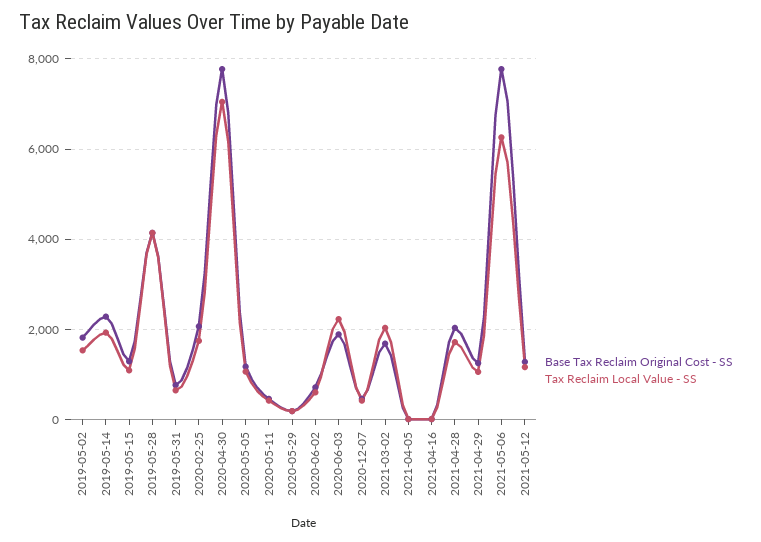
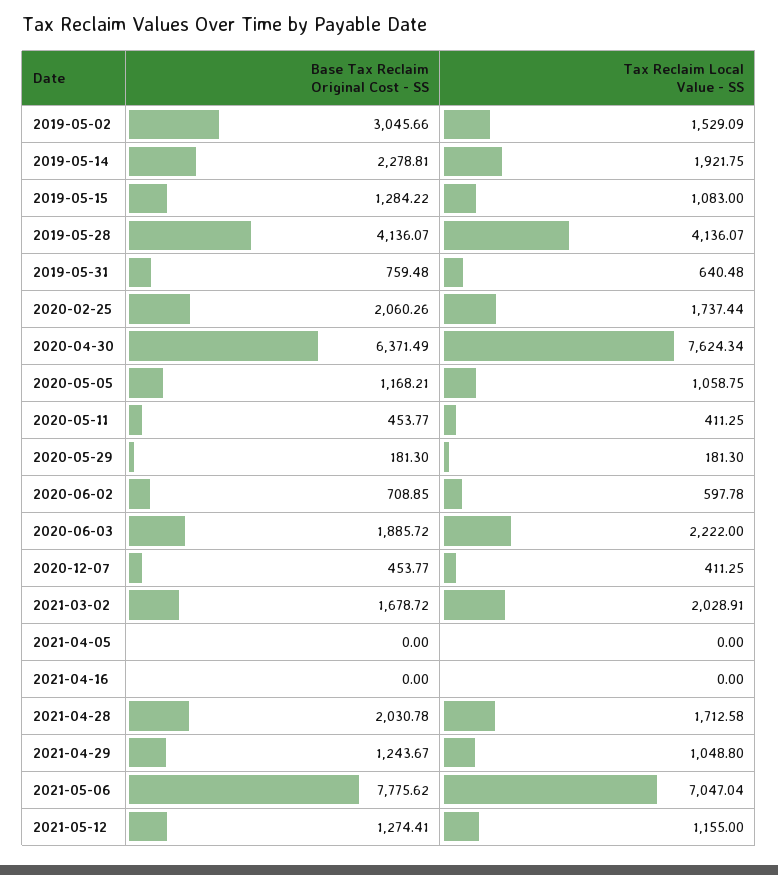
  {
    "Base Tax Reclaim Original Cost - SS": {
-     "2019-05-02": 1800,
+     "2019-05-02": 3045.66,
      "2019-05-14": 2278.81,
      "2019-05-15": 1284.22,
      "2019-05-28": 4136.07,
      "2019-05-31": 759.48,
      "2020-02-25": 2060.26,
-     "2020-04-30": 7800,
+     "2020-04-30": 6371.49,
      "2020-05-05": 1168.21,
      "2020-05-11": 453.77,
      "2020-05-29": 181.3,
      "2020-06-02": 708.85,
      "2020-06-03": 1885.72,
      "2020-12-07": 453.77,
      "2021-03-02": 1678.72,
      "2021-04-05": 0,
      "2021-04-16": 0,
      "2021-04-28": 2030.78,
      "2021-04-29": 1243.67,
      "2021-05-06": 7775.62,
      "2021-05-12": 1274.41
    },
    "Tax Reclaim Local Value - SS": {
      "2019-05-02": 1529.09,
      "2019-05-14": 1921.75,
      "2019-05-15": 1083,
      "2019-05-28": 4136.07,
      "2019-05-31": 640.48,
      "2020-02-25": 1737.44,
-     "2020-04-30": 7000,
+     "2020-04-30": 7624.34,
      "2020-05-05": 1058.75,
      "2020-05-11": 411.25,
      "2020-05-29": 181.3,
      "2020-06-02": 597.78,
      "2020-06-03": 2222,
      "2020-12-07": 411.25,
      "2021-03-02": 2028.91,
      "2021-04-05": 0,
      "2021-04-16": 0,
      "2021-04-28": 1712.58,
      "2021-04-29": 1048.8,
-     "2021-05-06": 6200,
+     "2021-05-06": 7047.04,
      "2021-05-12": 1155
    }
  }

